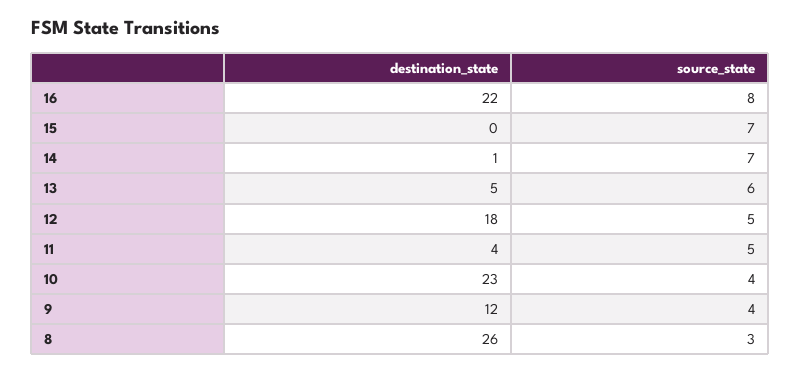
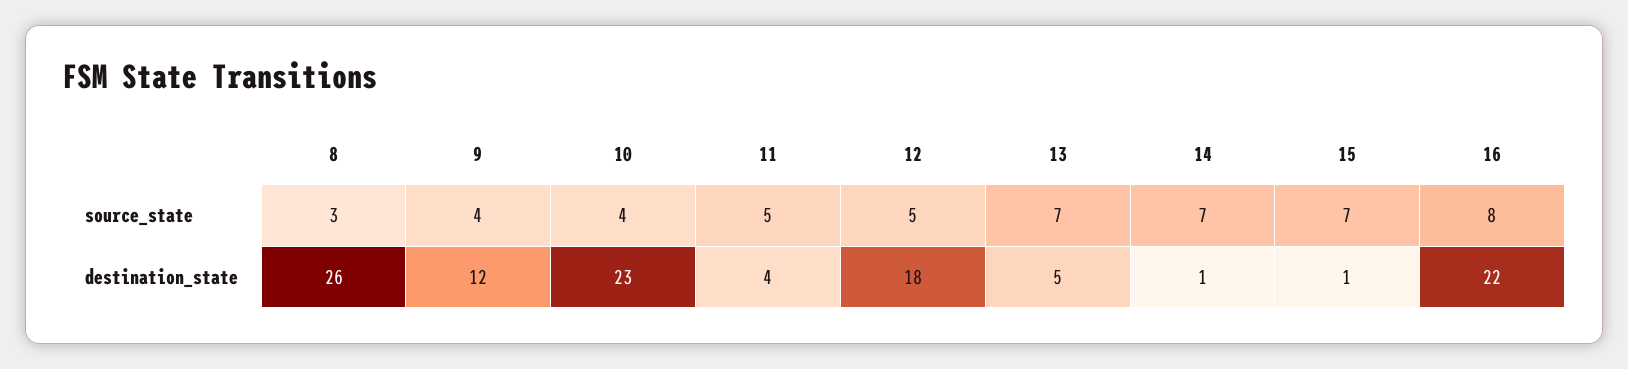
  {
    "destination_state": {
      "16": 22,
-     "15": 0,
+     "15": 1,
      "14": 1,
      "13": 5,
      "12": 18,
      "11": 4,
      "10": 23,
      "9": 12,
      "8": 26
    },
    "source_state": {
      "16": 8,
      "15": 7,
      "14": 7,
-     "13": 6,
+     "13": 7,
      "12": 5,
      "11": 5,
      "10": 4,
      "9": 4,
      "8": 3
    }
  }

